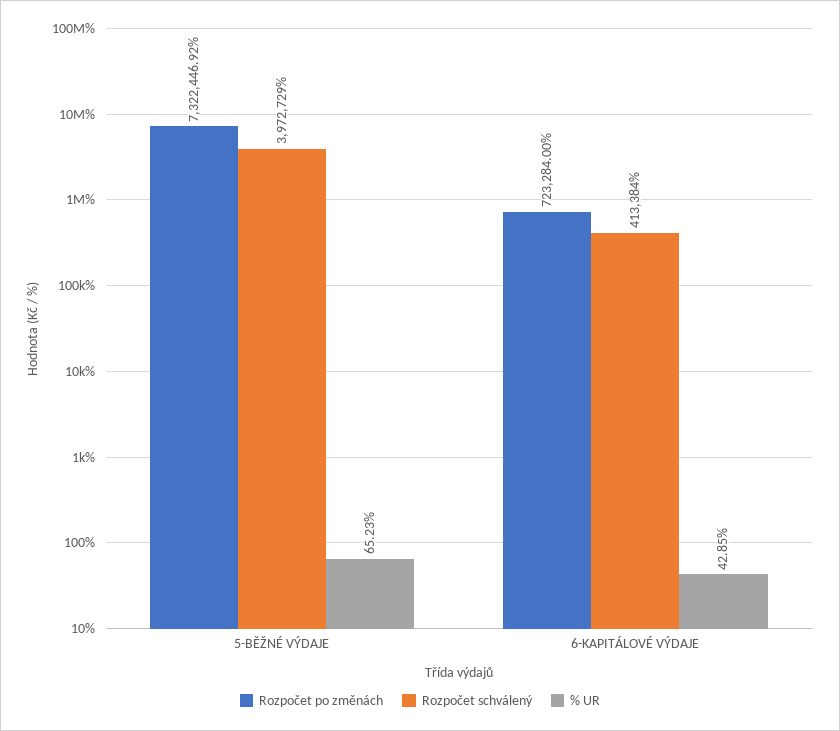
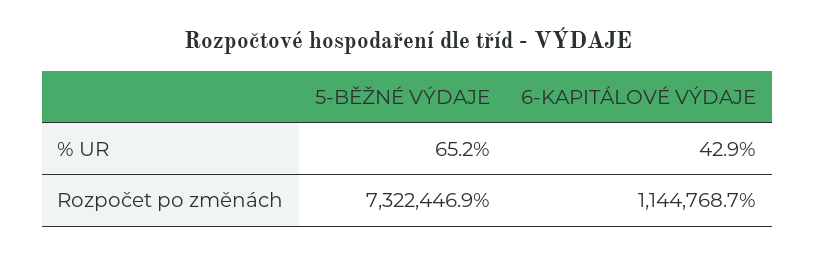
  {
    "Rozpočet po změnách": {
      "5-BĚŽNÉ VÝDAJE": 7322446.92,
-     "6-KAPITÁLOVÉ VÝDAJE": 723284
+     "6-KAPITÁLOVÉ VÝDAJE": 1144768.7
    },
-   "Rozpočet schválený": {
-     "5-BĚŽNÉ VÝDAJE": 3972729,
-     "6-KAPITÁLOVÉ VÝDAJE": 413384
-   },
    "% UR": {
      "5-BĚŽNÉ VÝDAJE": 65.23,
      "6-KAPITÁLOVÉ VÝDAJE": 42.85
    }
  }

